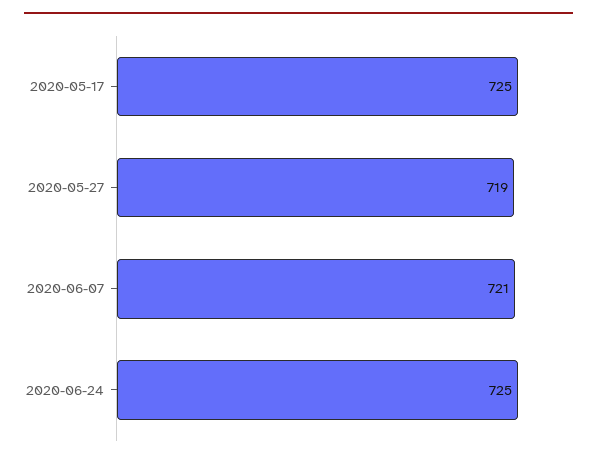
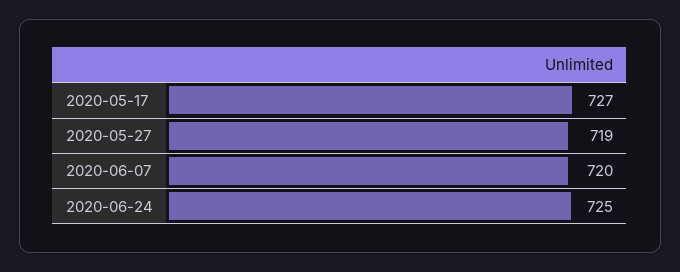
  {
-   "2020-05-17": 725,
+   "2020-05-17": 727,
    "2020-05-27": 719,
-   "2020-06-07": 721,
+   "2020-06-07": 720,
    "2020-06-24": 725
  }

